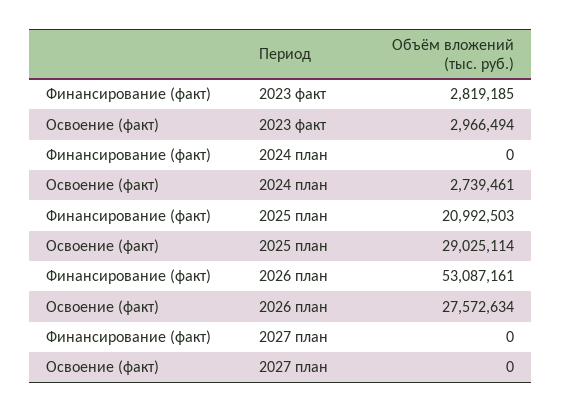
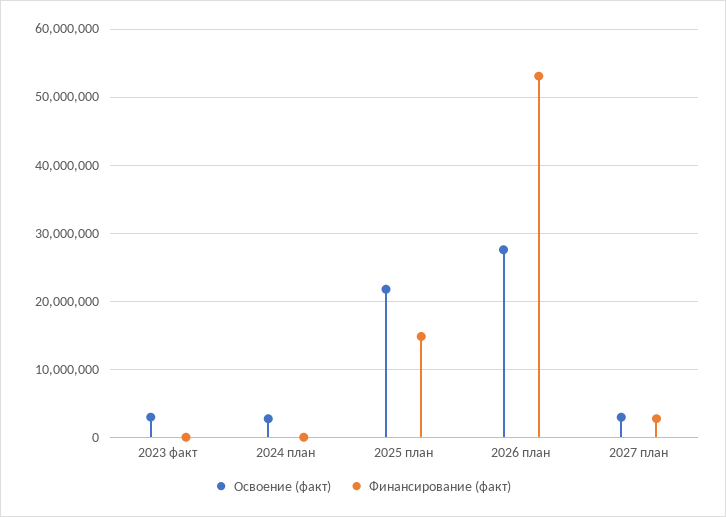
  {
    "Финансирование (факт)": {
-     "2023 факт": 2819185,
+     "2023 факт": 0,
      "2024 план": 0,
-     "2025 план": 20992503,
+     "2025 план": 15000000,
      "2026 план": 53087161,
-     "2027 план": 0
+     "2027 план": 3000000
    },
    "Освоение (факт)": {
      "2023 факт": 2966494,
      "2024 план": 2739461,
-     "2025 план": 29025114,
+     "2025 план": 22000000,
      "2026 план": 27572634,
-     "2027 план": 0
+     "2027 план": 3000000
    }
  }

